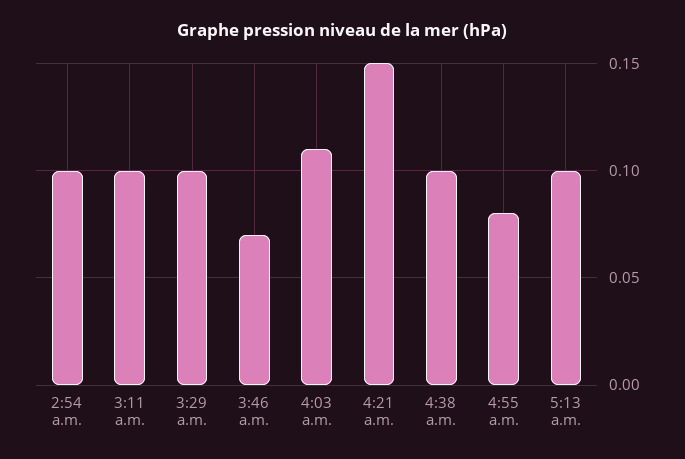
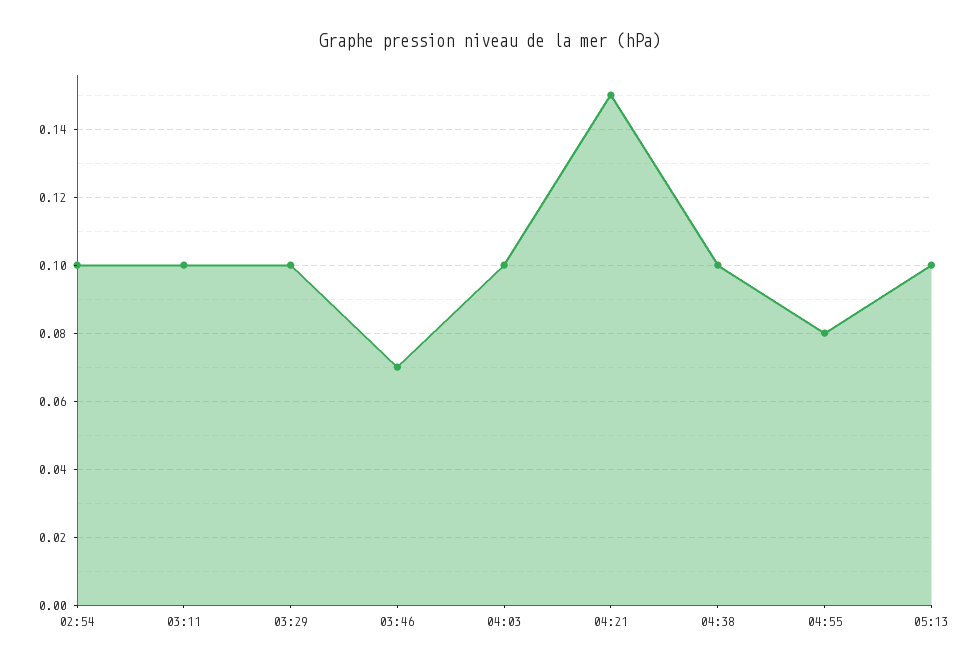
  {
    "2:54 a.m.": 0.1,
    "3:11 a.m.": 0.1,
    "3:29 a.m.": 0.1,
    "3:46 a.m.": 0.07,
-   "4:03 a.m.": 0.11,
+   "4:03 a.m.": 0.1,
    "4:21 a.m.": 0.15,
    "4:38 a.m.": 0.1,
    "4:55 a.m.": 0.08,
    "5:13 a.m.": 0.1
  }

